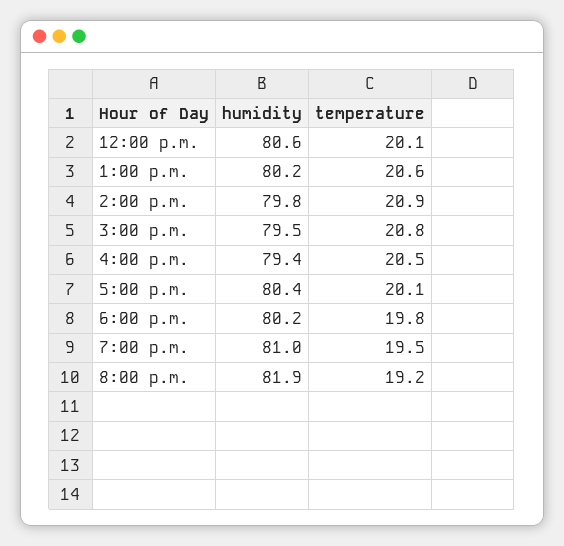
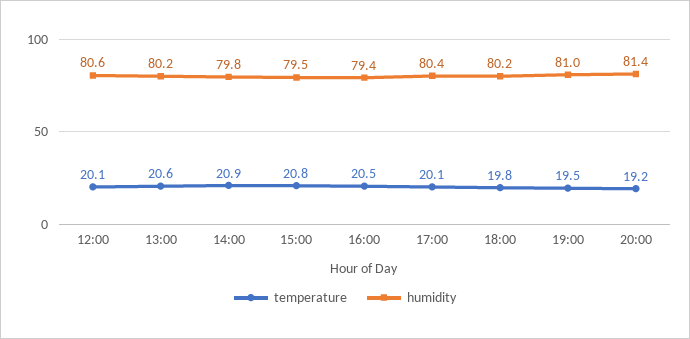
  {
    "humidity": {
      "12:00 p.m.": 80.6,
      "1:00 p.m.": 80.2,
      "2:00 p.m.": 79.8,
      "3:00 p.m.": 79.5,
      "4:00 p.m.": 79.4,
      "5:00 p.m.": 80.4,
      "6:00 p.m.": 80.2,
      "7:00 p.m.": 81,
-     "8:00 p.m.": 81.9
+     "8:00 p.m.": 81.4
    },
    "temperature": {
      "12:00 p.m.": 20.1,
      "1:00 p.m.": 20.6,
      "2:00 p.m.": 20.9,
      "3:00 p.m.": 20.8,
      "4:00 p.m.": 20.5,
      "5:00 p.m.": 20.1,
      "6:00 p.m.": 19.8,
      "7:00 p.m.": 19.5,
      "8:00 p.m.": 19.2
    }
  }

